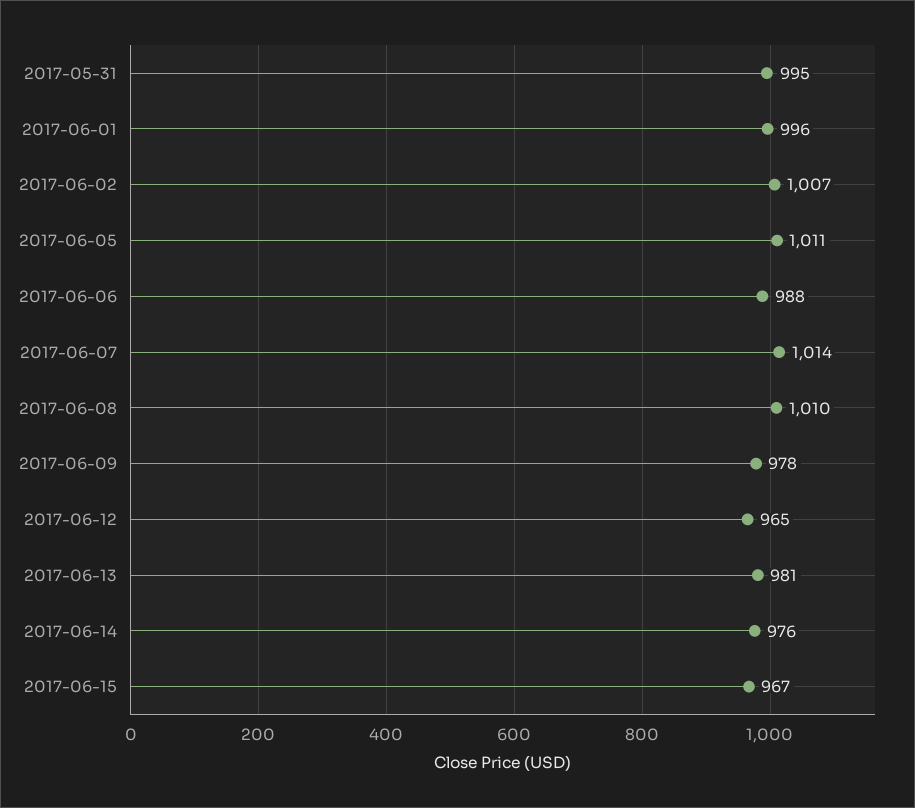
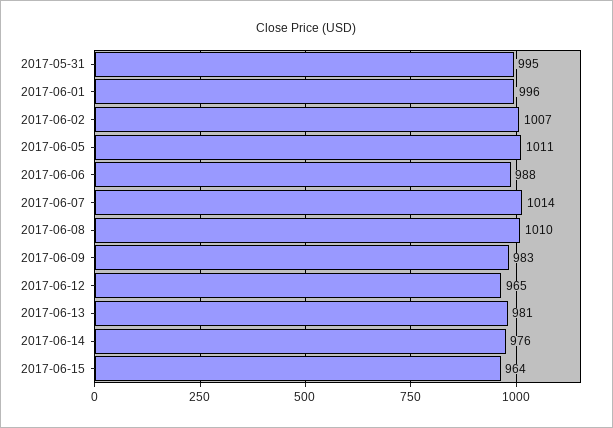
  {
    "2017-05-31": 995,
    "2017-06-01": 996,
    "2017-06-02": 1007,
    "2017-06-05": 1011,
    "2017-06-06": 988,
    "2017-06-07": 1014,
    "2017-06-08": 1010,
-   "2017-06-09": 978,
+   "2017-06-09": 983,
    "2017-06-12": 965,
    "2017-06-13": 981,
    "2017-06-14": 976,
-   "2017-06-15": 967
+   "2017-06-15": 964
  }

